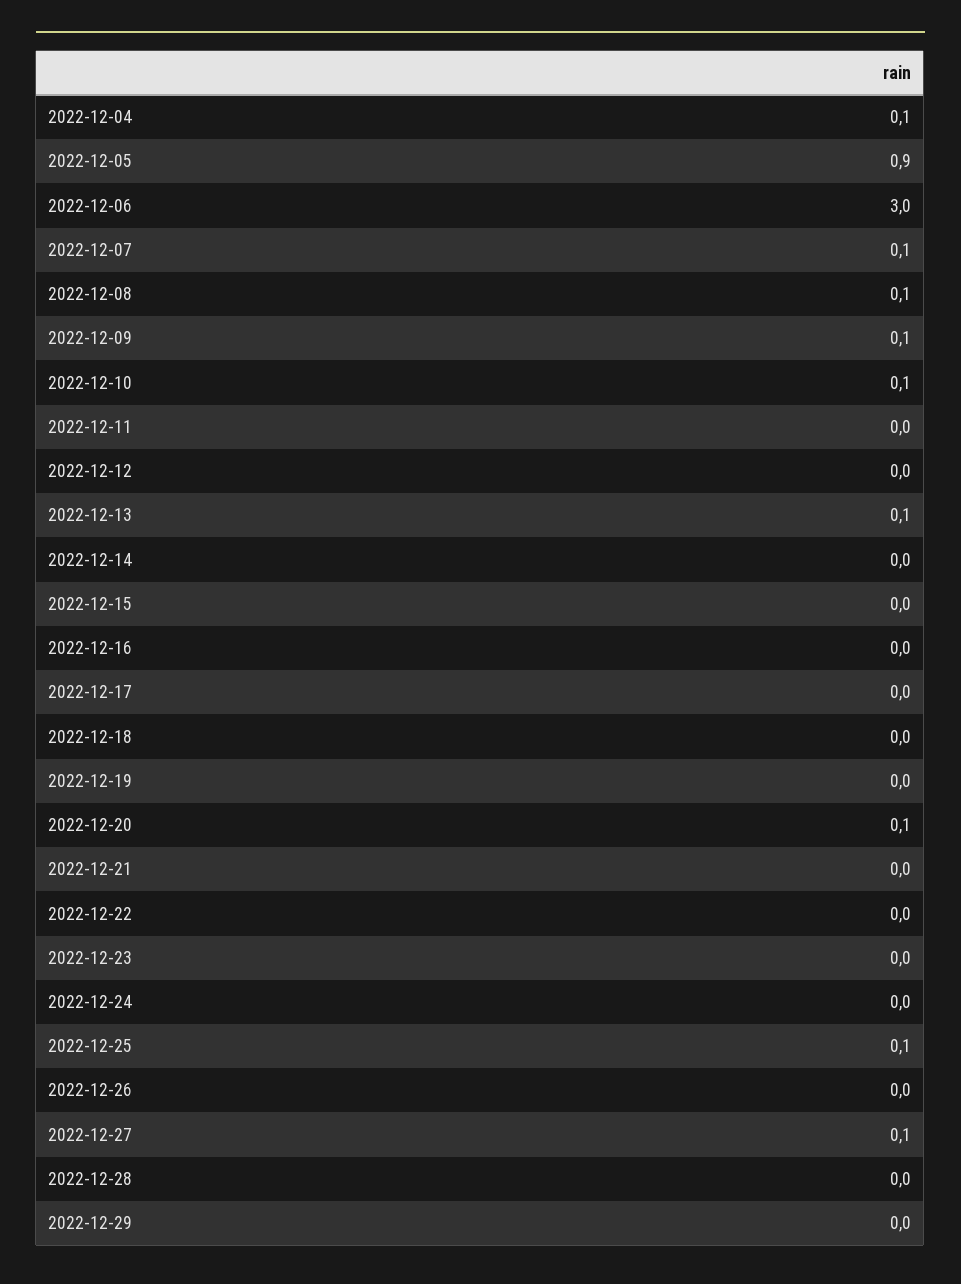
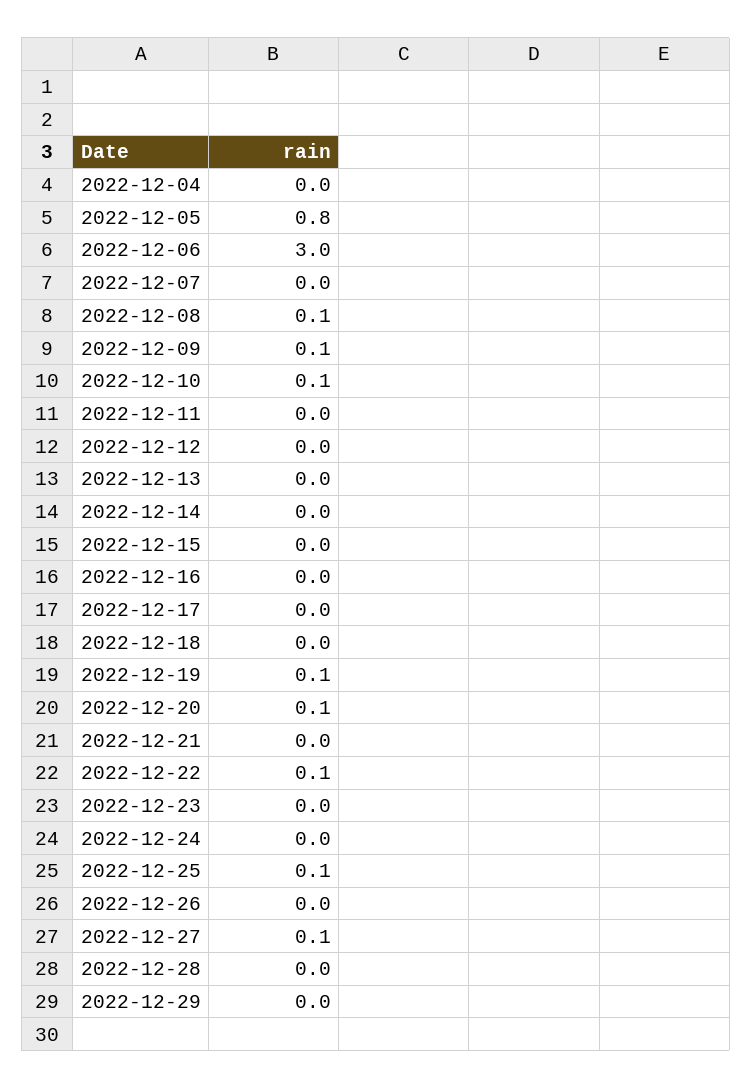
  {
-   "2022-12-04": 0.1,
+   "2022-12-04": 0,
-   "2022-12-05": 0.9,
+   "2022-12-05": 0.8,
    "2022-12-06": 3,
-   "2022-12-07": 0.1,
+   "2022-12-07": 0,
    "2022-12-08": 0.1,
    "2022-12-09": 0.1,
    "2022-12-10": 0.1,
    "2022-12-11": 0,
    "2022-12-12": 0,
-   "2022-12-13": 0.1,
+   "2022-12-13": 0,
    "2022-12-14": 0,
    "2022-12-15": 0,
    "2022-12-16": 0,
    "2022-12-17": 0,
    "2022-12-18": 0,
-   "2022-12-19": 0,
+   "2022-12-19": 0.1,
    "2022-12-20": 0.1,
    "2022-12-21": 0,
-   "2022-12-22": 0,
+   "2022-12-22": 0.1,
    "2022-12-23": 0,
    "2022-12-24": 0,
    "2022-12-25": 0.1,
    "2022-12-26": 0,
    "2022-12-27": 0.1,
    "2022-12-28": 0,
    "2022-12-29": 0
  }

